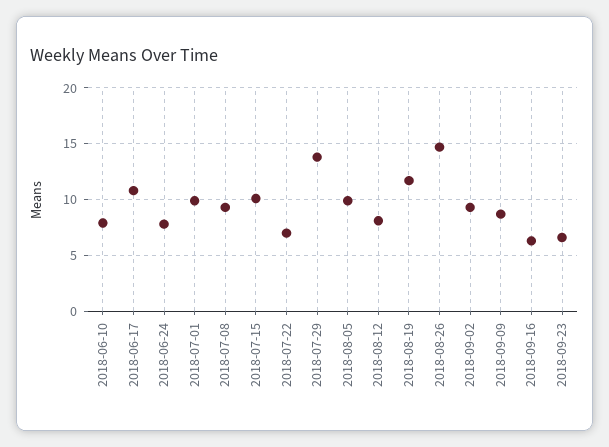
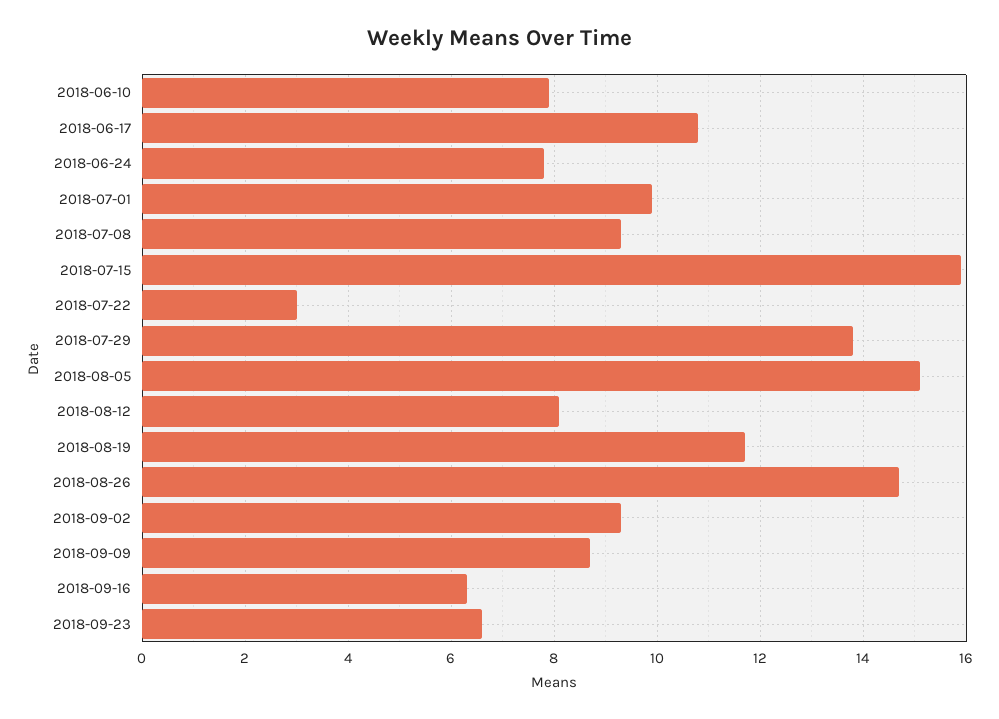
  {
    "2018-06-10": 8,
    "2018-06-17": 11,
    "2018-06-24": 8,
    "2018-07-01": 10,
    "2018-07-08": 9.5,
-   "2018-07-15": 10,
+   "2018-07-15": 16,
-   "2018-07-22": 7,
+   "2018-07-22": 3,
    "2018-07-29": 14,
-   "2018-08-05": 10,
+   "2018-08-05": 15,
    "2018-08-12": 8,
    "2018-08-19": 11.5,
    "2018-08-26": 14.5,
    "2018-09-02": 9.5,
    "2018-09-09": 8.5,
    "2018-09-16": 6.5,
    "2018-09-23": 6.5
  }

